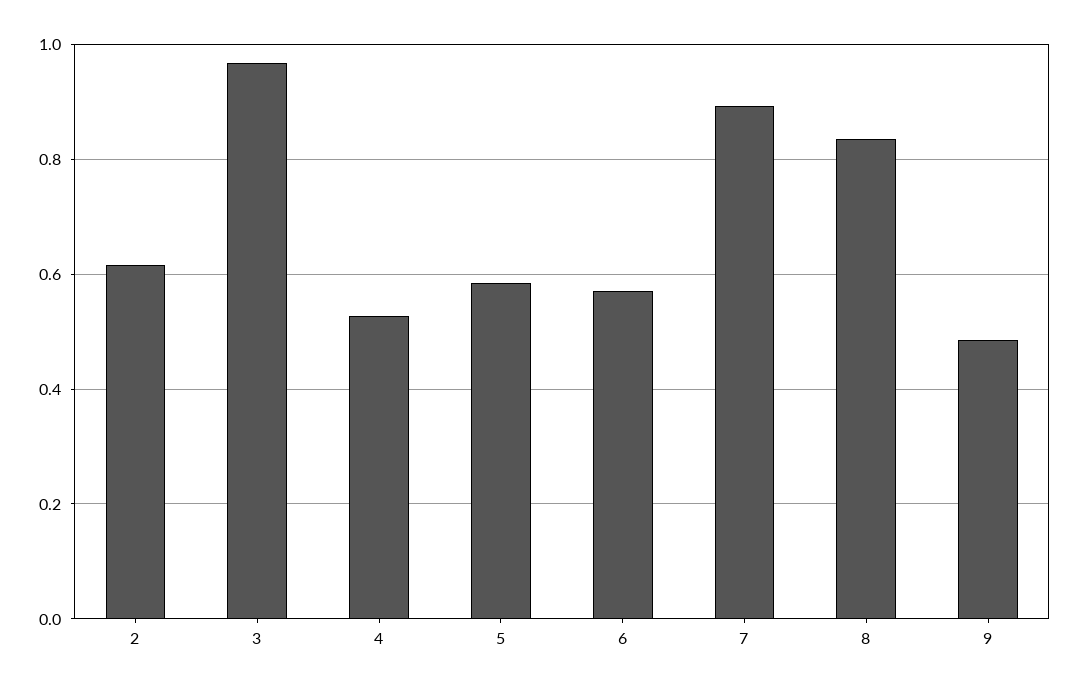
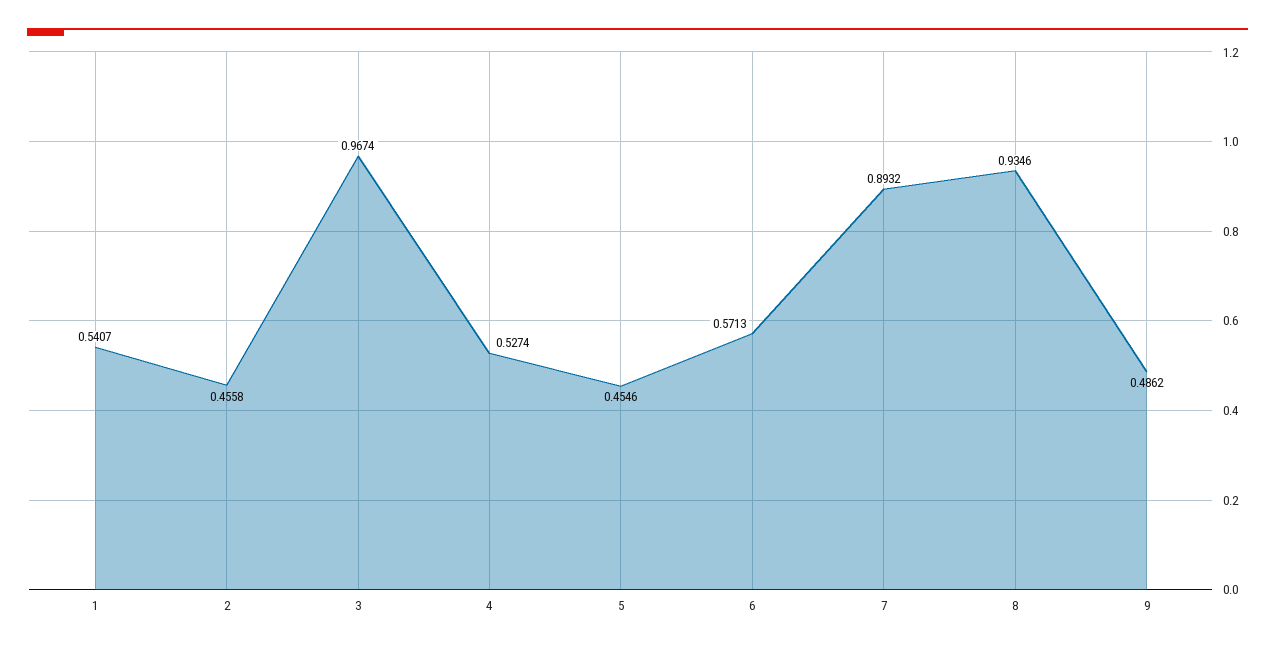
  {
-   "2": 0.62,
+   "2": 0.4558,
    "3": 0.9674,
    "4": 0.5274,
-   "5": 0.58,
+   "5": 0.4546,
    "6": 0.5713,
    "7": 0.8932,
-   "8": 0.84,
+   "8": 0.9346,
-   "9": 0.4862
+   "9": 0.4862,
+   "1": 0.5407
  }

